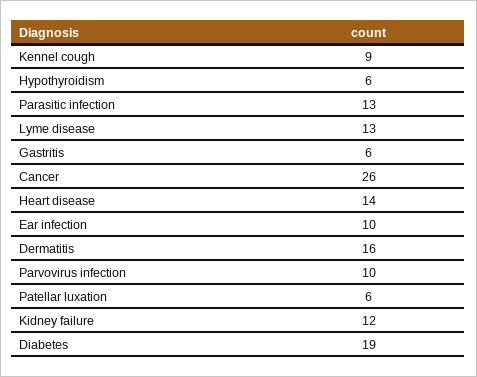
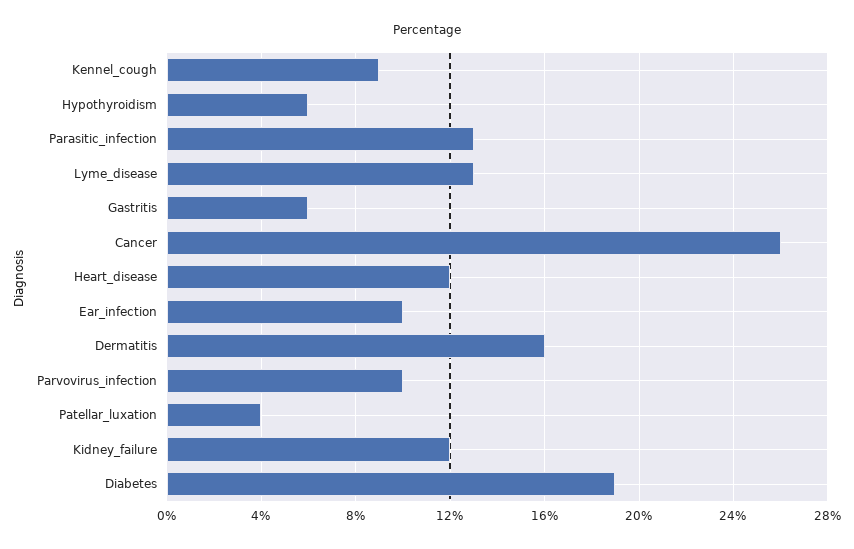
  {
    "Kennel cough": 9,
    "Hypothyroidism": 6,
    "Parasitic infection": 13,
    "Lyme disease": 13,
    "Gastritis": 6,
    "Cancer": 26,
-   "Heart disease": 14,
+   "Heart disease": 12,
    "Ear infection": 10,
    "Dermatitis": 16,
    "Parvovirus infection": 10,
-   "Patellar luxation": 6,
+   "Patellar luxation": 4,
    "Kidney failure": 12,
    "Diabetes": 19
  }

